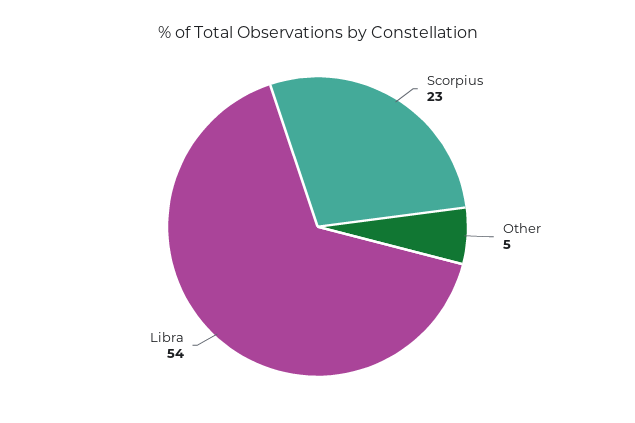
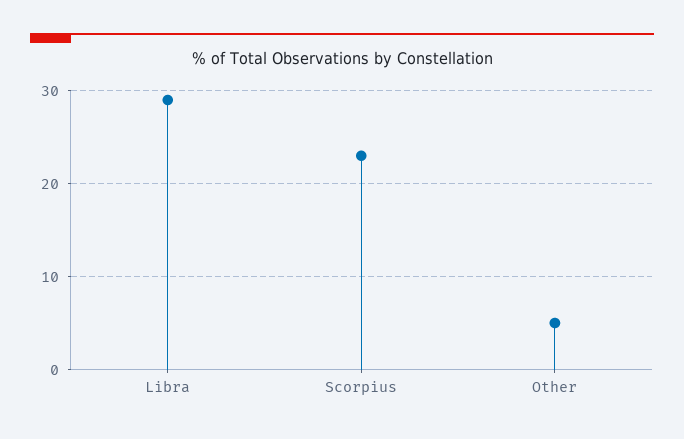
  {
    "Scorpius": 23,
    "Other": 5,
-   "Libra": 54
+   "Libra": 29
  }

